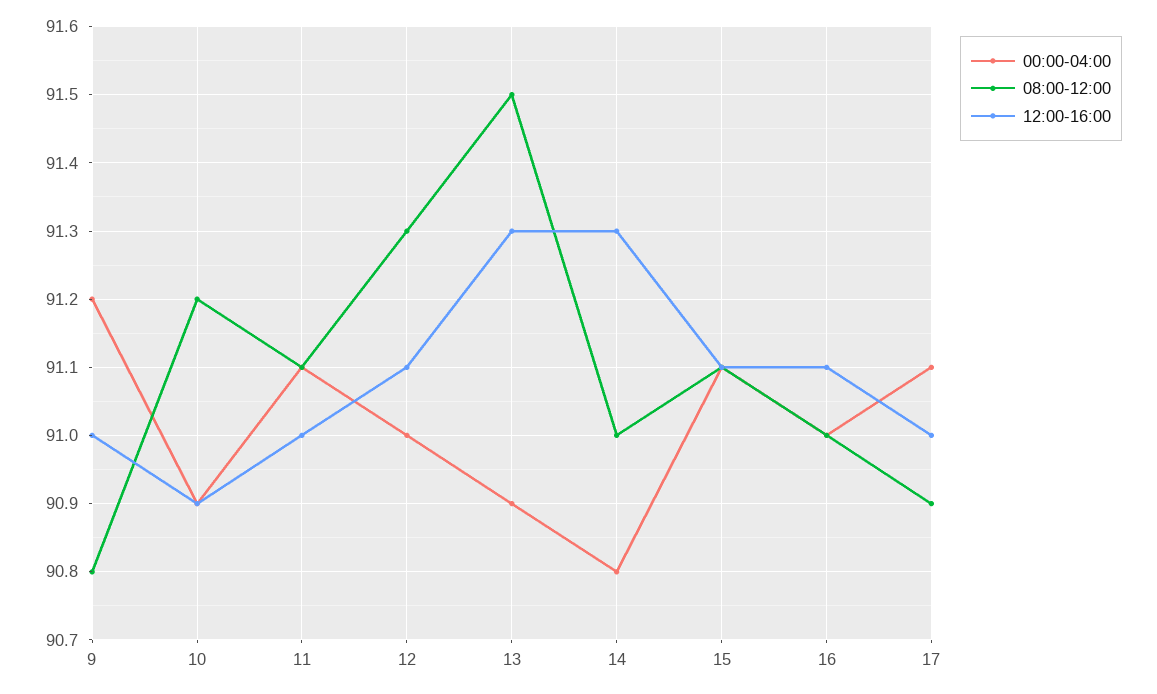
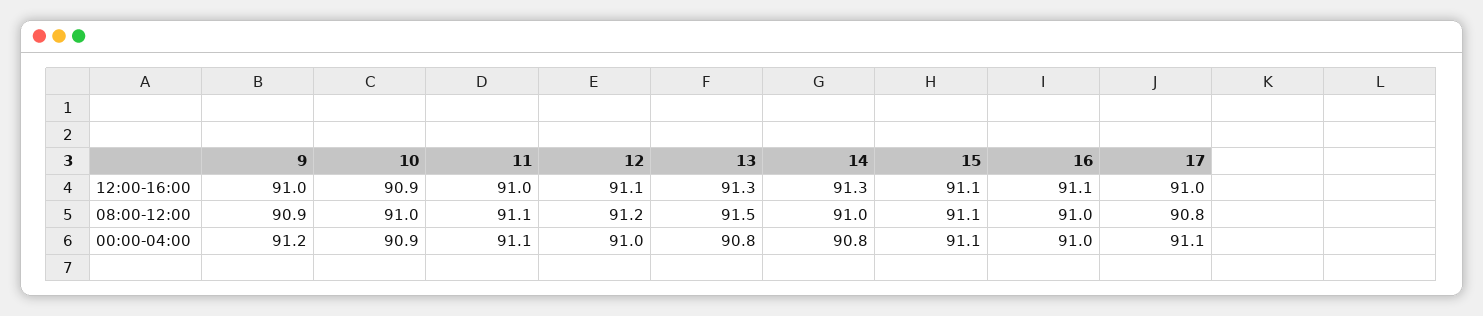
  {
    "00:00-04:00": {
      "9": 91.2,
      "10": 90.9,
      "11": 91.1,
      "12": 91,
-     "13": 90.9,
+     "13": 90.8,
      "14": 90.8,
      "15": 91.1,
      "16": 91,
      "17": 91.1
    },
    "08:00-12:00": {
-     "9": 90.8,
+     "9": 90.9,
-     "10": 91.2,
+     "10": 91,
      "11": 91.1,
-     "12": 91.3,
+     "12": 91.2,
      "13": 91.5,
      "14": 91,
      "15": 91.1,
      "16": 91,
-     "17": 90.9
+     "17": 90.8
    },
    "12:00-16:00": {
      "9": 91,
      "10": 90.9,
      "11": 91,
      "12": 91.1,
      "13": 91.3,
      "14": 91.3,
      "15": 91.1,
      "16": 91.1,
      "17": 91
    }
  }

